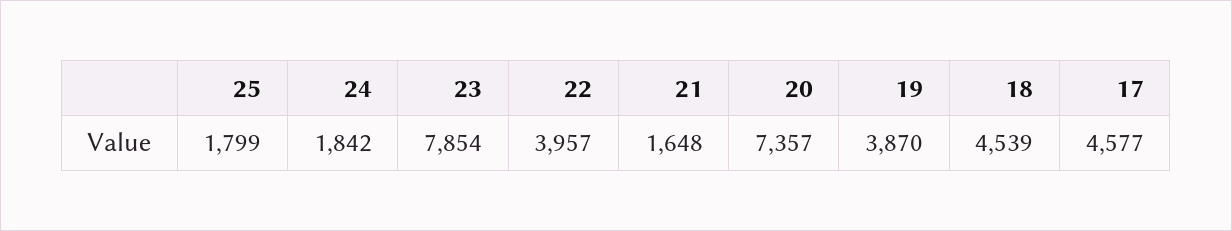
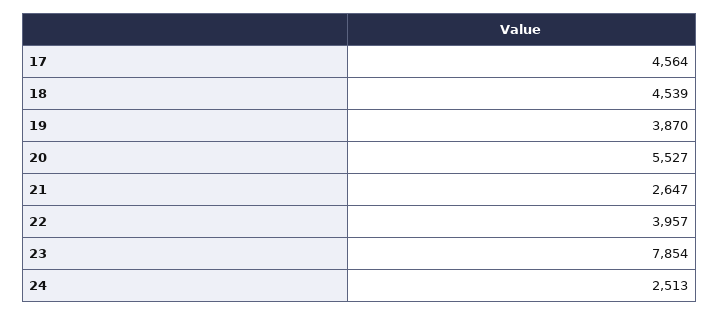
  {
-   "25": 1799,
-   "24": 1842,
+   "24": 2513,
    "23": 7854,
    "22": 3957,
-   "21": 1648,
+   "21": 2647,
-   "20": 7357,
+   "20": 5527,
    "19": 3870,
    "18": 4539,
-   "17": 4577
+   "17": 4564
  }

